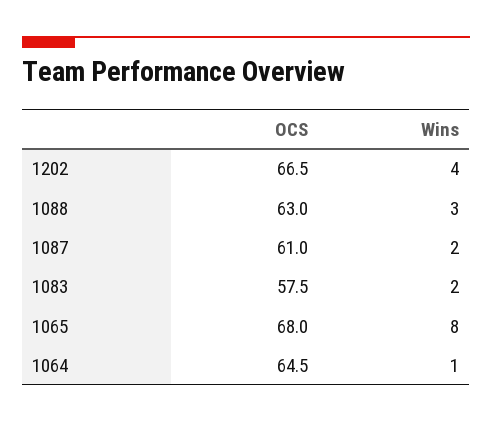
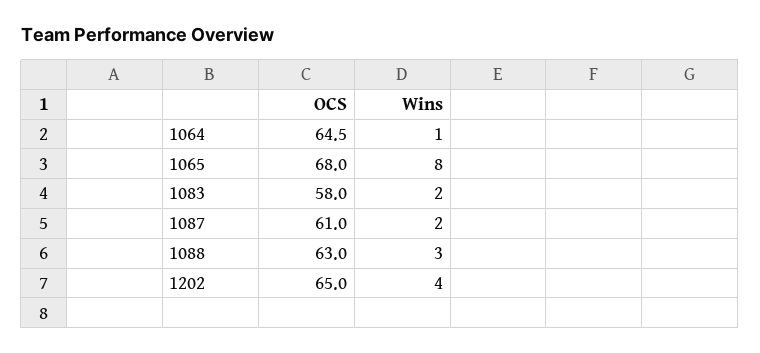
  {
    "OCS": {
-     "1202": 66.5,
+     "1202": 65,
      "1088": 63,
      "1087": 61,
-     "1083": 57.5,
+     "1083": 58,
      "1065": 68,
      "1064": 64.5
    },
    "Wins": {
      "1202": 4,
      "1088": 3,
      "1087": 2,
      "1083": 2,
      "1065": 8,
      "1064": 1
    }
  }

